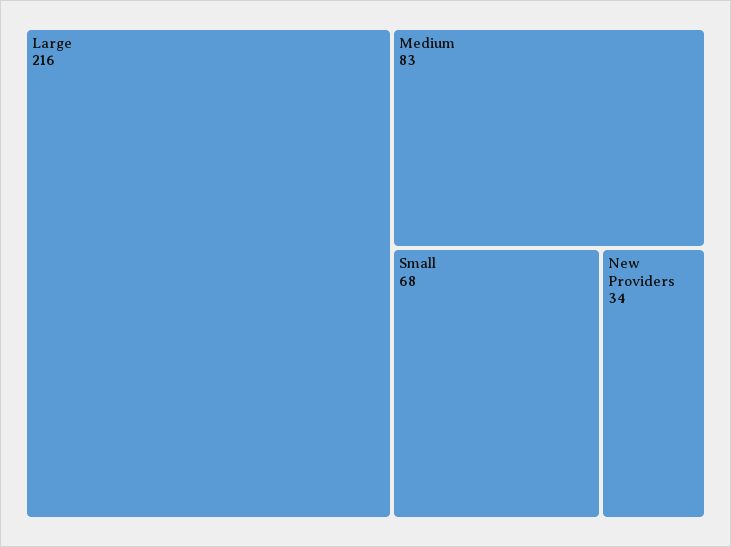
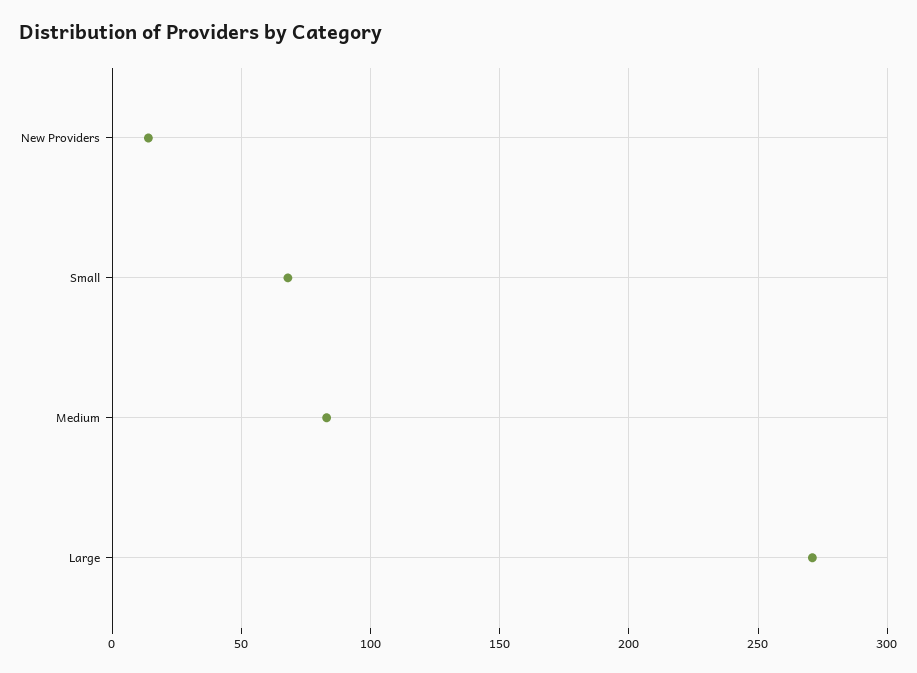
  {
-   "Large": 216,
+   "Large": 270,
    "Medium": 83,
    "Small": 68,
-   "New Providers": 34
+   "New Providers": 15
  }

